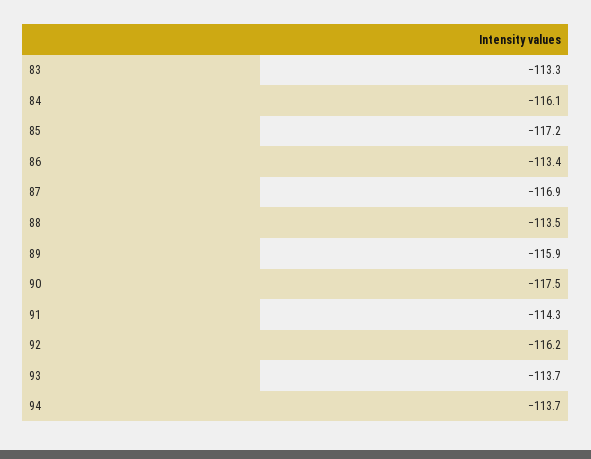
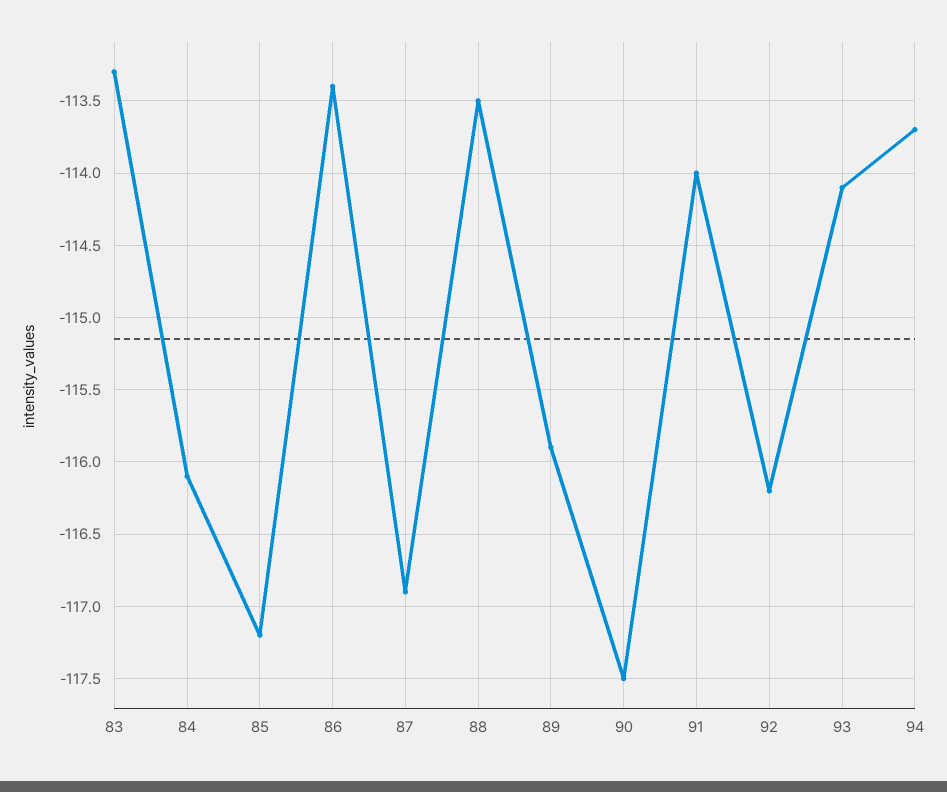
  {
    "83": -113.3,
    "84": -116.1,
    "85": -117.2,
    "86": -113.4,
    "87": -116.9,
    "88": -113.5,
    "89": -115.9,
    "90": -117.5,
-   "91": -114.3,
+   "91": -114,
    "92": -116.2,
-   "93": -113.7,
+   "93": -114.1,
    "94": -113.7
  }

